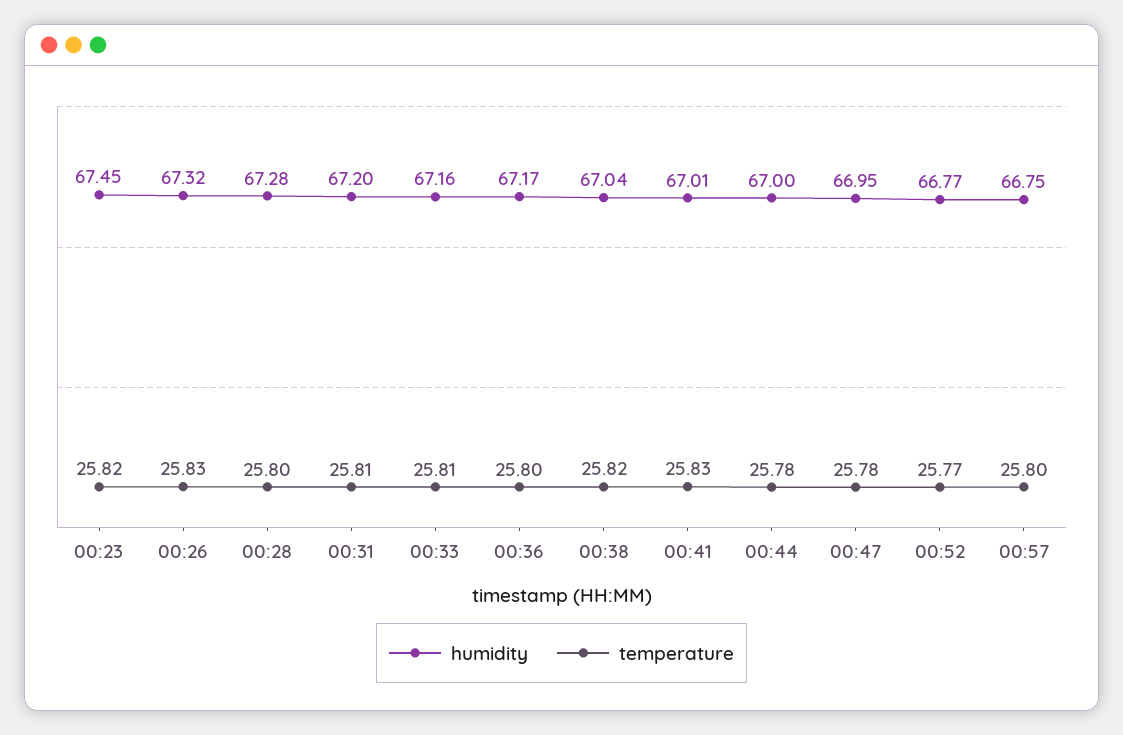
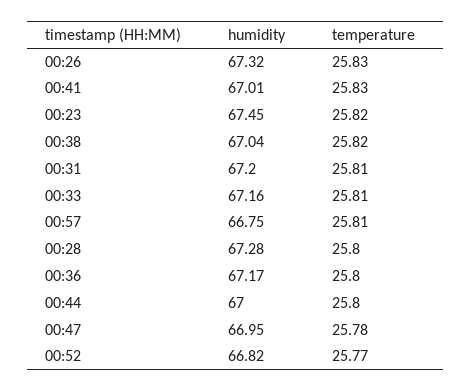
  {
    "humidity": {
      "00:23": 67.45,
      "00:26": 67.32,
      "00:28": 67.28,
      "00:31": 67.2,
      "00:33": 67.16,
      "00:36": 67.17,
      "00:38": 67.04,
      "00:41": 67.01,
      "00:44": 67,
      "00:47": 66.95,
-     "00:52": 66.77,
+     "00:52": 66.82,
      "00:57": 66.75
    },
    "temperature": {
      "00:23": 25.82,
      "00:26": 25.83,
      "00:28": 25.8,
      "00:31": 25.81,
      "00:33": 25.81,
      "00:36": 25.8,
      "00:38": 25.82,
      "00:41": 25.83,
-     "00:44": 25.78,
+     "00:44": 25.8,
      "00:47": 25.78,
      "00:52": 25.77,
-     "00:57": 25.8
+     "00:57": 25.81
    }
  }

